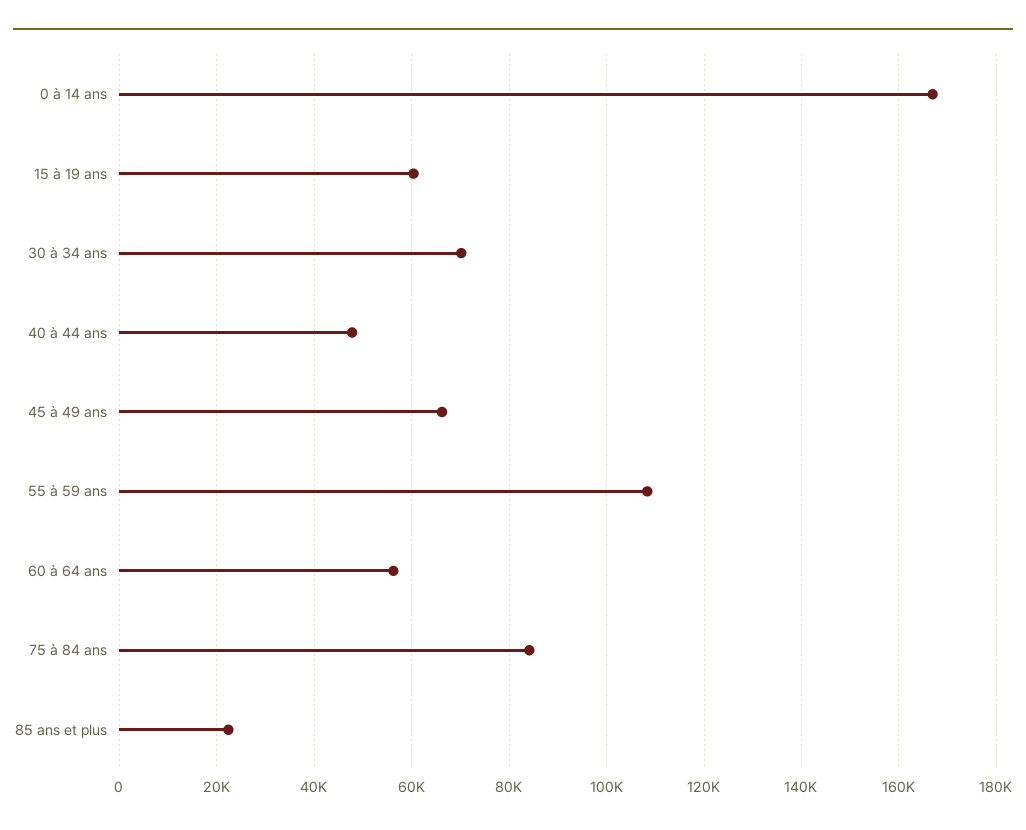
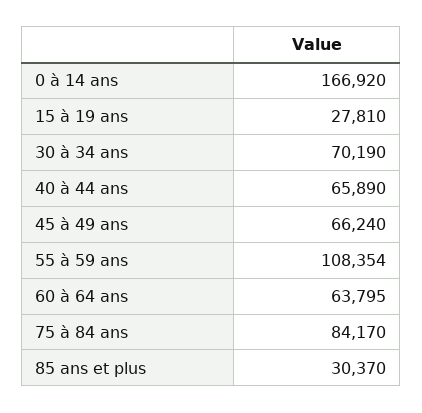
  {
    "0 à 14 ans": 166920,
-   "15 à 19 ans": 60000,
+   "15 à 19 ans": 27810,
    "30 à 34 ans": 70190,
-   "40 à 44 ans": 48000,
+   "40 à 44 ans": 65890,
    "45 à 49 ans": 66240,
    "55 à 59 ans": 108354,
-   "60 à 64 ans": 56000,
+   "60 à 64 ans": 63795,
    "75 à 84 ans": 84170,
-   "85 ans et plus": 22000
+   "85 ans et plus": 30370
  }

